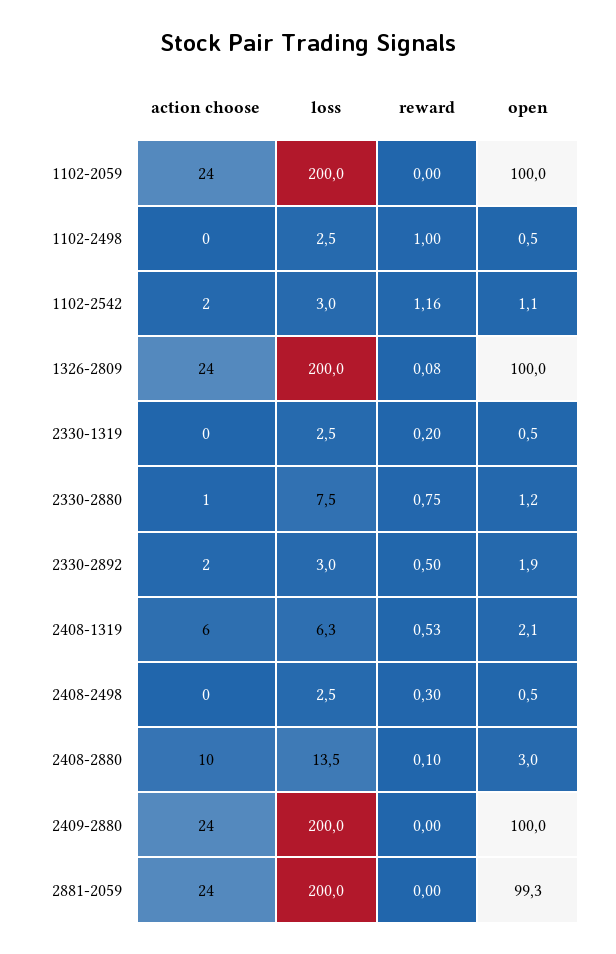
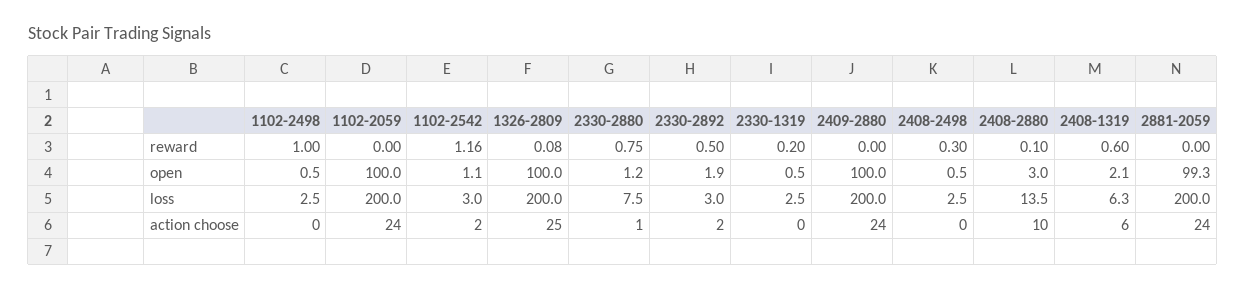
  {
    "action choose": {
      "1102-2059": 24,
      "1102-2498": 0,
      "1102-2542": 2,
-     "1326-2809": 24,
+     "1326-2809": 25,
      "2330-1319": 0,
      "2330-2880": 1,
      "2330-2892": 2,
      "2408-1319": 6,
      "2408-2498": 0,
      "2408-2880": 10,
      "2409-2880": 24,
      "2881-2059": 24
    },
    "loss": {
      "1102-2059": 200,
      "1102-2498": 2.5,
      "1102-2542": 3,
      "1326-2809": 200,
      "2330-1319": 2.5,
      "2330-2880": 7.5,
      "2330-2892": 3,
      "2408-1319": 6.3,
      "2408-2498": 2.5,
      "2408-2880": 13.5,
      "2409-2880": 200,
      "2881-2059": 200
    },
    "reward": {
      "1102-2059": 0,
      "1102-2498": 1,
      "1102-2542": 1.16,
      "1326-2809": 0.08,
      "2330-1319": 0.2,
      "2330-2880": 0.75,
      "2330-2892": 0.5,
-     "2408-1319": 0.53,
+     "2408-1319": 0.6,
      "2408-2498": 0.3,
      "2408-2880": 0.1,
      "2409-2880": 0,
      "2881-2059": 0
    },
    "open": {
      "1102-2059": 100,
      "1102-2498": 0.5,
      "1102-2542": 1.1,
      "1326-2809": 100,
      "2330-1319": 0.5,
      "2330-2880": 1.2,
      "2330-2892": 1.9,
      "2408-1319": 2.1,
      "2408-2498": 0.5,
      "2408-2880": 3,
      "2409-2880": 100,
      "2881-2059": 99.3
    }
  }

